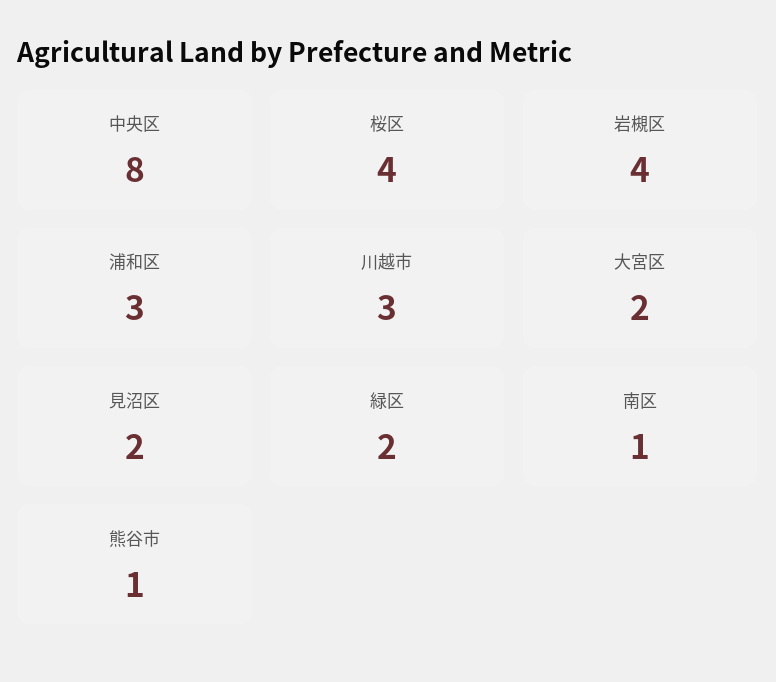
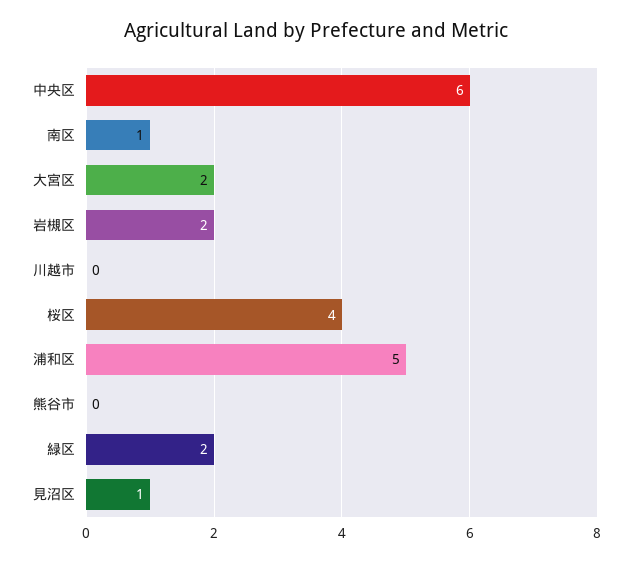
  {
-   "中央区": 8,
+   "中央区": 6,
    "桜区": 4,
-   "岩槻区": 4,
+   "岩槻区": 2,
-   "浦和区": 3,
+   "浦和区": 5,
-   "川越市": 3,
+   "川越市": 0,
    "大宮区": 2,
-   "見沼区": 2,
+   "見沼区": 1,
    "緑区": 2,
    "南区": 1,
-   "熊谷市": 1
+   "熊谷市": 0
  }

